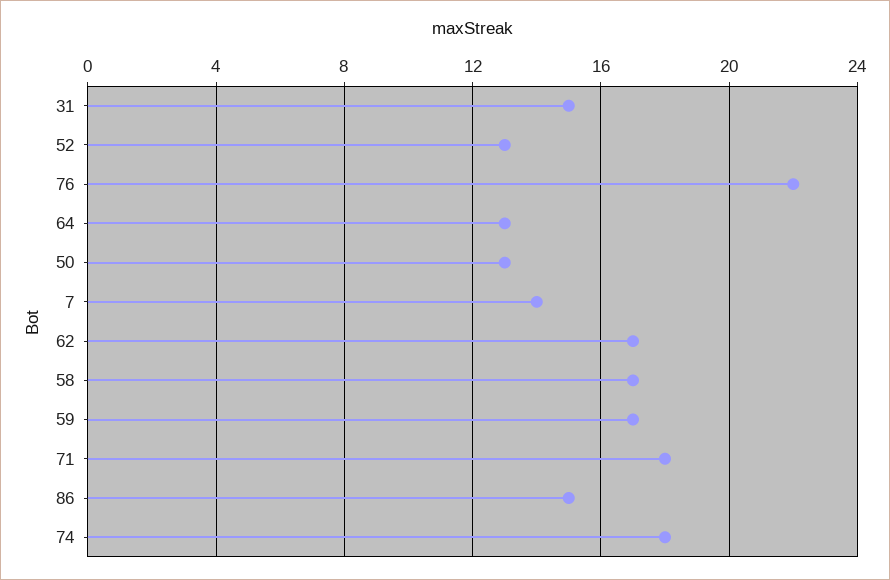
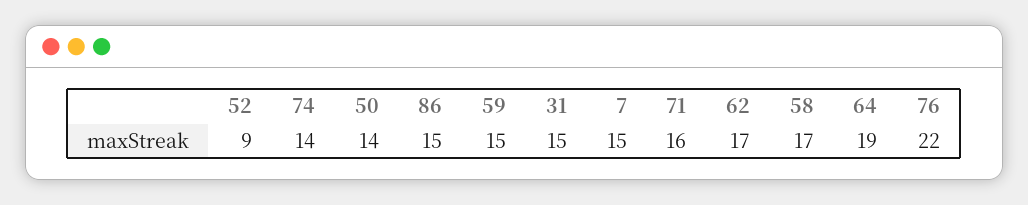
  {
    "31": 15,
-   "52": 13,
+   "52": 9,
    "76": 22,
-   "64": 13,
+   "64": 19,
-   "50": 13,
+   "50": 14,
-   "7": 14,
+   "7": 15,
    "62": 17,
    "58": 17,
-   "59": 17,
+   "59": 15,
-   "71": 18,
+   "71": 16,
    "86": 15,
-   "74": 18
+   "74": 14
  }

